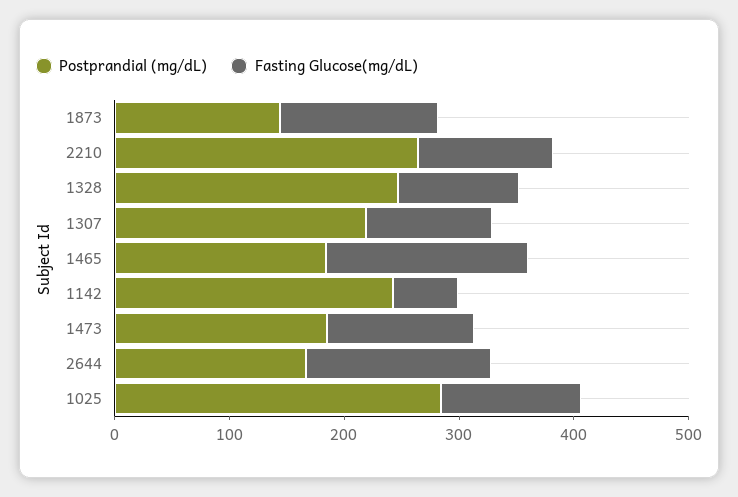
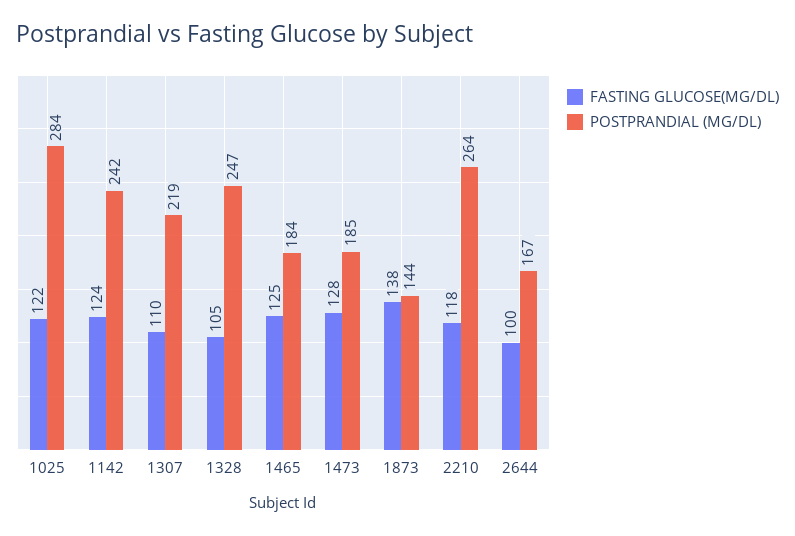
  {
    "Postprandial (mg/dL)": {
      "1873": 144,
      "2210": 264,
      "1328": 247,
      "1307": 219,
      "1465": 184,
      "1142": 242,
      "1473": 185,
      "2644": 167,
      "1025": 284
    },
    "Fasting Glucose(mg/dL)": {
      "1873": 138,
      "2210": 118,
      "1328": 105,
      "1307": 110,
-     "1465": 180,
+     "1465": 125,
-     "1142": 60,
+     "1142": 124,
      "1473": 128,
-     "2644": 160,
+     "2644": 100,
      "1025": 122
    }
  }

